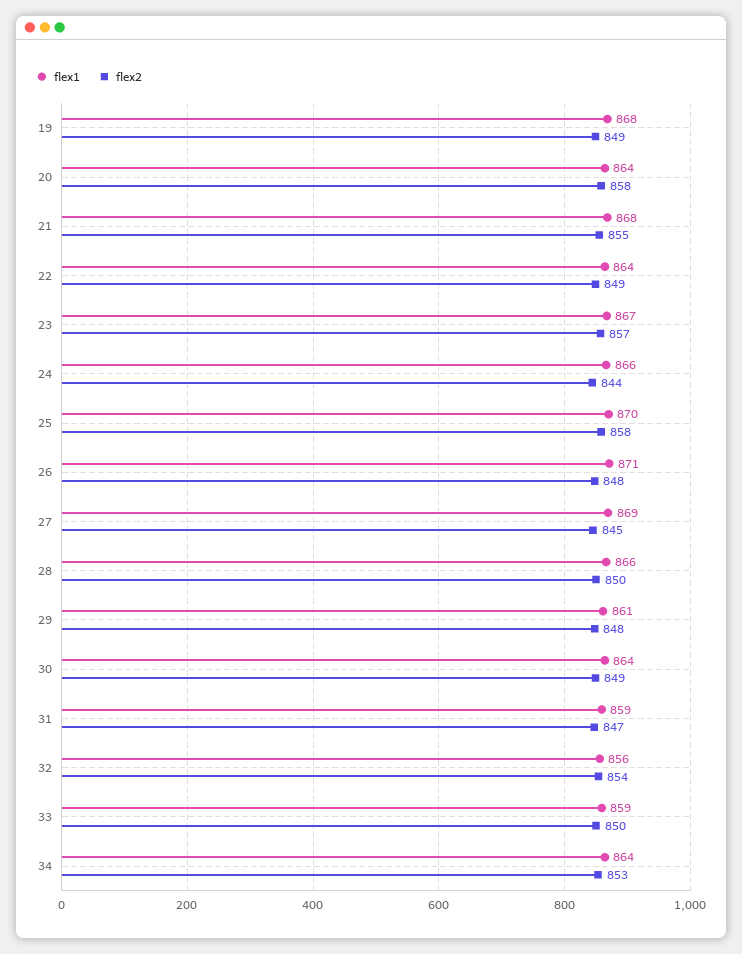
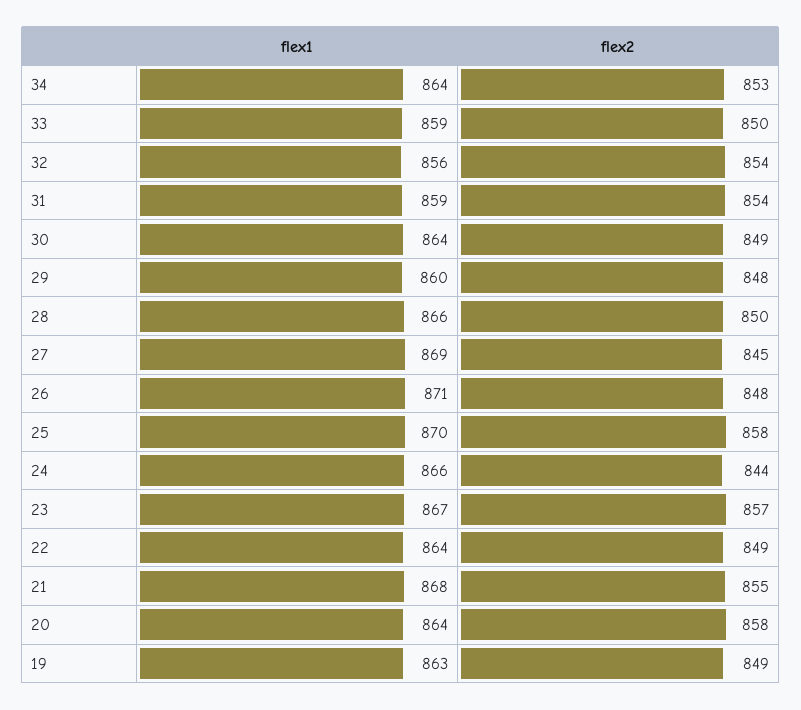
  {
    "flex1": {
-     "19": 868,
+     "19": 863,
      "20": 864,
      "21": 868,
      "22": 864,
      "23": 867,
      "24": 866,
      "25": 870,
      "26": 871,
      "27": 869,
      "28": 866,
-     "29": 861,
+     "29": 860,
      "30": 864,
      "31": 859,
      "32": 856,
      "33": 859,
      "34": 864
    },
    "flex2": {
      "19": 849,
      "20": 858,
      "21": 855,
      "22": 849,
      "23": 857,
      "24": 844,
      "25": 858,
      "26": 848,
      "27": 845,
      "28": 850,
      "29": 848,
      "30": 849,
-     "31": 847,
+     "31": 854,
      "32": 854,
      "33": 850,
      "34": 853
    }
  }

